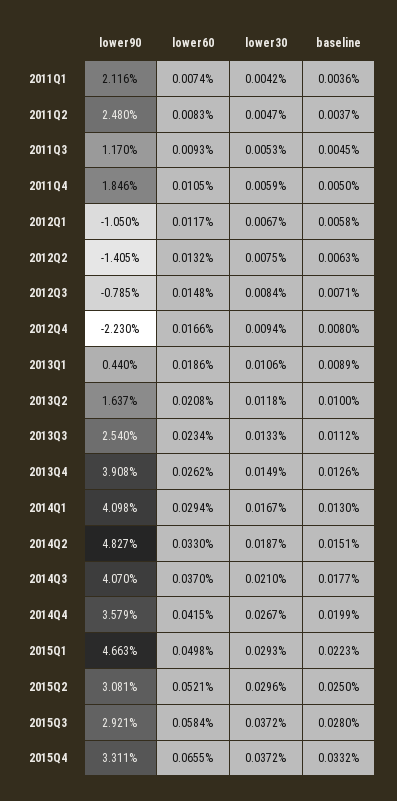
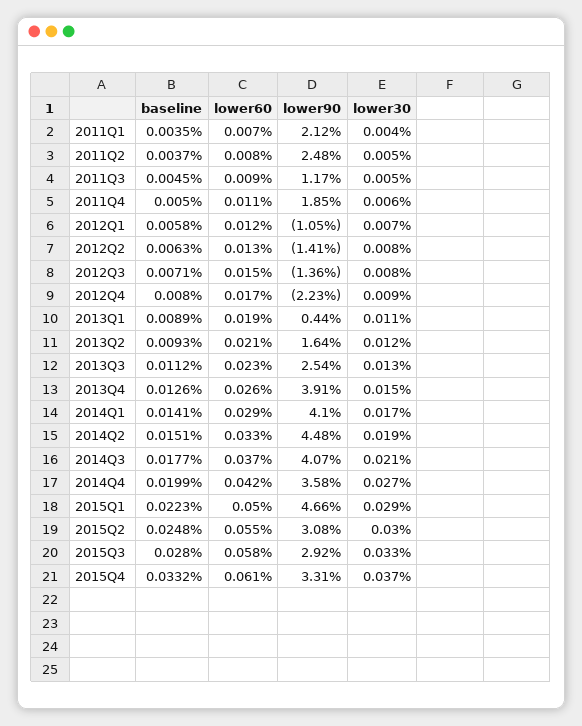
  {
    "lower90": {
      "2011Q1": 2.116,
      "2011Q2": 2.48,
      "2011Q3": 1.17,
      "2011Q4": 1.846,
      "2012Q1": -1.05,
      "2012Q2": -1.405,
-     "2012Q3": -0.785,
+     "2012Q3": -1.36,
      "2012Q4": -2.23,
      "2013Q1": 0.44,
      "2013Q2": 1.637,
      "2013Q3": 2.54,
      "2013Q4": 3.908,
      "2014Q1": 4.098,
-     "2014Q2": 4.827,
+     "2014Q2": 4.48,
      "2014Q3": 4.07,
      "2014Q4": 3.579,
      "2015Q1": 4.663,
      "2015Q2": 3.081,
      "2015Q3": 2.921,
      "2015Q4": 3.311
    },
    "lower60": {
      "2011Q1": 0.0074,
      "2011Q2": 0.0083,
      "2011Q3": 0.0093,
      "2011Q4": 0.0105,
      "2012Q1": 0.0117,
      "2012Q2": 0.0132,
      "2012Q3": 0.0148,
      "2012Q4": 0.0166,
      "2013Q1": 0.0186,
      "2013Q2": 0.0208,
      "2013Q3": 0.0234,
      "2013Q4": 0.0262,
      "2014Q1": 0.0294,
      "2014Q2": 0.033,
      "2014Q3": 0.037,
      "2014Q4": 0.0415,
      "2015Q1": 0.0498,
-     "2015Q2": 0.0521,
+     "2015Q2": 0.055,
      "2015Q3": 0.0584,
-     "2015Q4": 0.0655
+     "2015Q4": 0.061
    },
    "lower30": {
      "2011Q1": 0.0042,
      "2011Q2": 0.0047,
      "2011Q3": 0.0053,
      "2011Q4": 0.0059,
      "2012Q1": 0.0067,
      "2012Q2": 0.0075,
      "2012Q3": 0.0084,
      "2012Q4": 0.0094,
      "2013Q1": 0.0106,
      "2013Q2": 0.0118,
      "2013Q3": 0.0133,
      "2013Q4": 0.0149,
      "2014Q1": 0.0167,
      "2014Q2": 0.0187,
      "2014Q3": 0.021,
      "2014Q4": 0.0267,
      "2015Q1": 0.0293,
      "2015Q2": 0.0296,
-     "2015Q3": 0.0372,
+     "2015Q3": 0.033,
      "2015Q4": 0.0372
    },
    "baseline": {
-     "2011Q1": 0.0036,
+     "2011Q1": 0.0035,
      "2011Q2": 0.0037,
      "2011Q3": 0.0045,
      "2011Q4": 0.005,
      "2012Q1": 0.0058,
      "2012Q2": 0.0063,
      "2012Q3": 0.0071,
      "2012Q4": 0.008,
      "2013Q1": 0.0089,
-     "2013Q2": 0.01,
+     "2013Q2": 0.0093,
      "2013Q3": 0.0112,
      "2013Q4": 0.0126,
-     "2014Q1": 0.013,
+     "2014Q1": 0.0141,
      "2014Q2": 0.0151,
      "2014Q3": 0.0177,
      "2014Q4": 0.0199,
      "2015Q1": 0.0223,
-     "2015Q2": 0.025,
+     "2015Q2": 0.0248,
      "2015Q3": 0.028,
      "2015Q4": 0.0332
    }
  }

